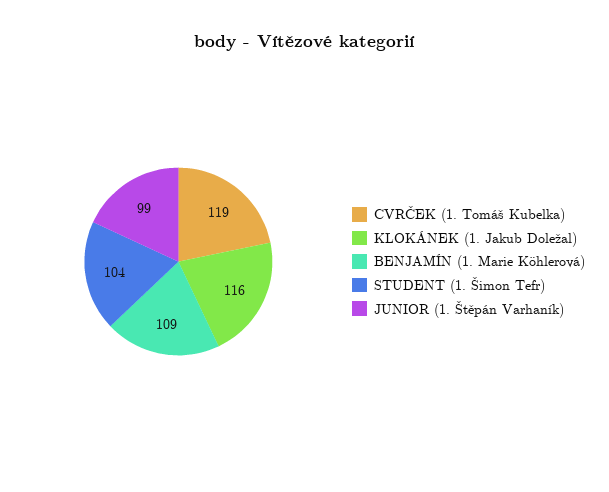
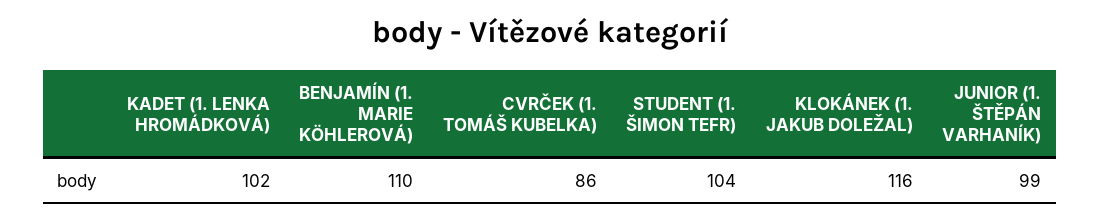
  {
-   "CVRČEK (1. Tomáš Kubelka)": 119,
+   "CVRČEK (1. Tomáš Kubelka)": 86,
    "KLOKÁNEK (1. Jakub Doležal)": 116,
-   "BENJAMÍN (1. Marie Köhlerová)": 109,
+   "BENJAMÍN (1. Marie Köhlerová)": 110,
    "STUDENT (1. Šimon Tefr)": 104,
-   "JUNIOR (1. Štěpán Varhaník)": 99
+   "JUNIOR (1. Štěpán Varhaník)": 99,
+   "KADET (1. LENKA HROMÁDKOVÁ)": 102
  }

